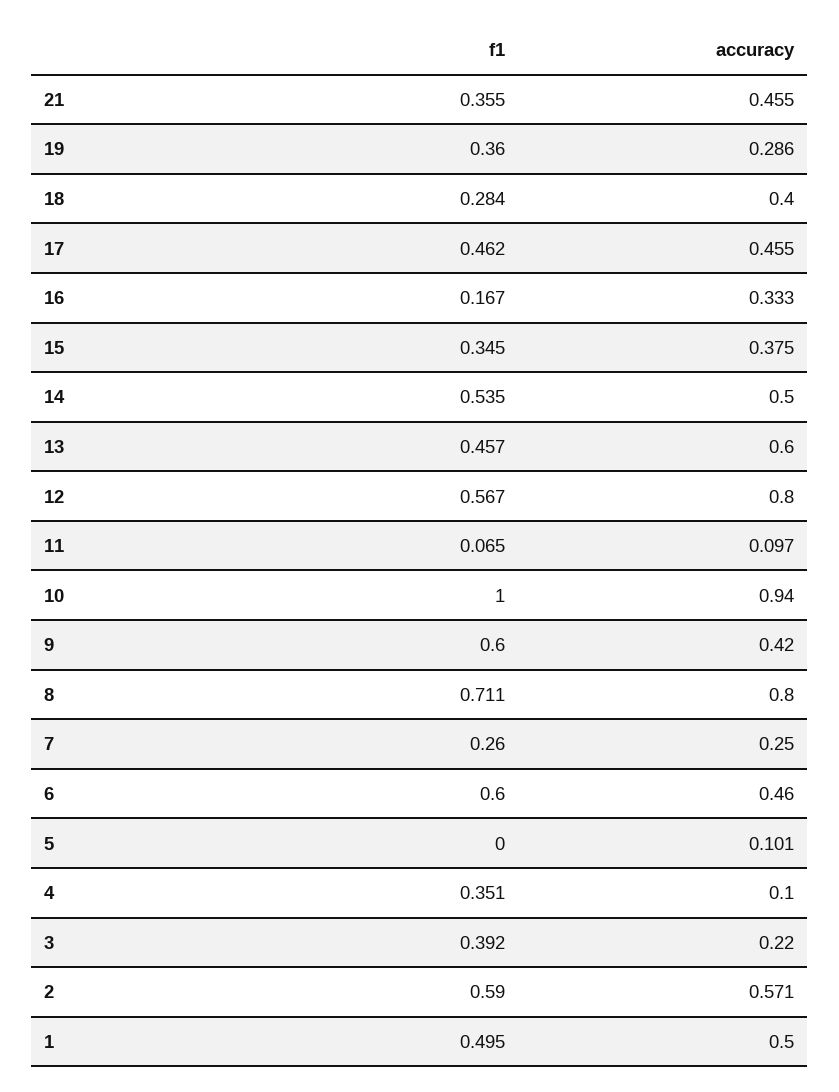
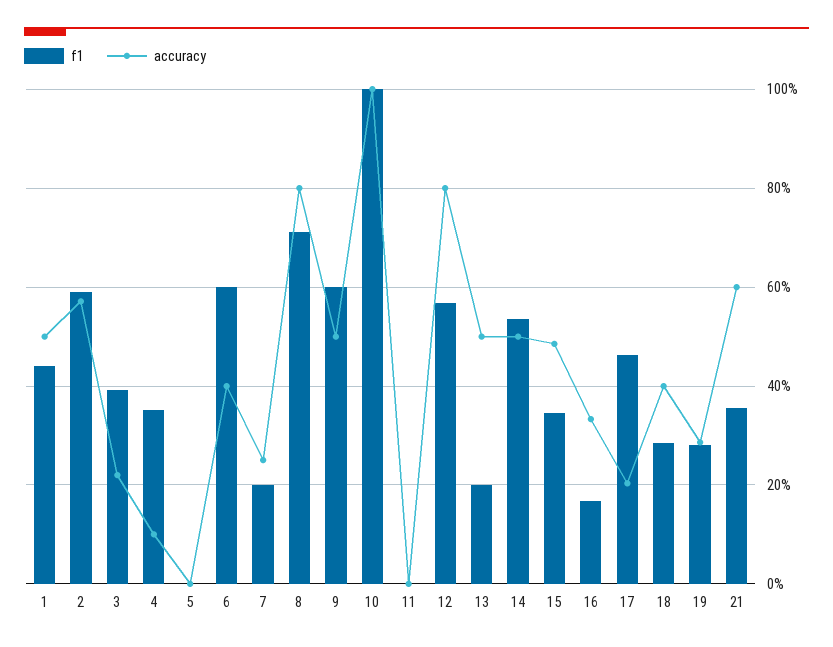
  {
    "f1": {
      "21": 0.355,
-     "19": 0.36,
+     "19": 0.28,
      "18": 0.284,
      "17": 0.462,
      "16": 0.167,
      "15": 0.345,
      "14": 0.535,
-     "13": 0.457,
+     "13": 0.2,
      "12": 0.567,
-     "11": 0.065,
+     "11": 0,
      "10": 1,
      "9": 0.6,
      "8": 0.711,
-     "7": 0.26,
+     "7": 0.2,
      "6": 0.6,
      "5": 0,
      "4": 0.351,
      "3": 0.392,
      "2": 0.59,
-     "1": 0.495
+     "1": 0.44
    },
    "accuracy": {
-     "21": 0.455,
+     "21": 0.6,
      "19": 0.286,
      "18": 0.4,
-     "17": 0.455,
+     "17": 0.2,
      "16": 0.333,
-     "15": 0.375,
+     "15": 0.48,
      "14": 0.5,
-     "13": 0.6,
+     "13": 0.5,
      "12": 0.8,
-     "11": 0.097,
+     "11": 0,
-     "10": 0.94,
+     "10": 1,
-     "9": 0.42,
+     "9": 0.5,
      "8": 0.8,
      "7": 0.25,
-     "6": 0.46,
+     "6": 0.4,
-     "5": 0.101,
+     "5": 0,
      "4": 0.1,
      "3": 0.22,
      "2": 0.571,
      "1": 0.5
    }
  }

